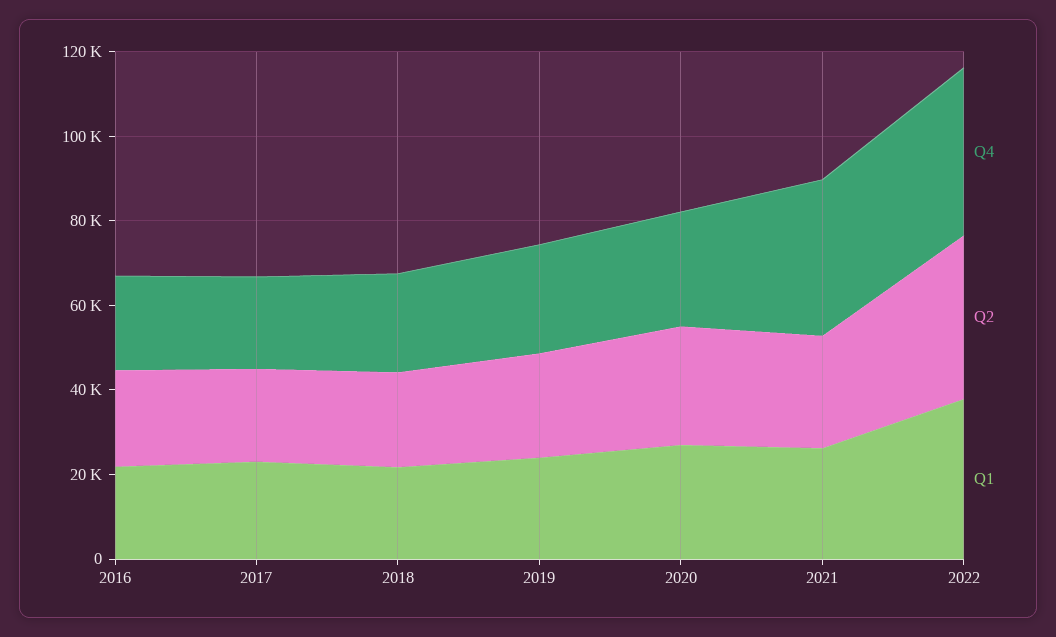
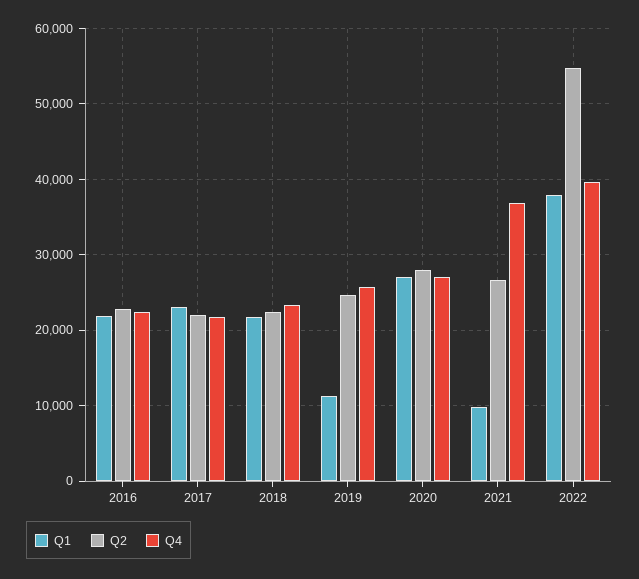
  {
    "Q4": {
      "2016": 22000,
      "2017": 22000,
      "2018": 23000,
      "2019": 26000,
      "2020": 27000,
      "2021": 37000,
      "2022": 40000
    },
    "Q2": {
      "2016": 23000,
      "2017": 22000,
      "2018": 22000,
      "2019": 25000,
      "2020": 28000,
      "2021": 27000,
-     "2022": 40000
+     "2022": 55000
    },
    "Q1": {
      "2016": 22000,
      "2017": 23000,
      "2018": 22000,
-     "2019": 25000,
+     "2019": 11000,
      "2020": 27000,
-     "2021": 25000,
+     "2021": 10000,
      "2022": 38000
    }
  }

